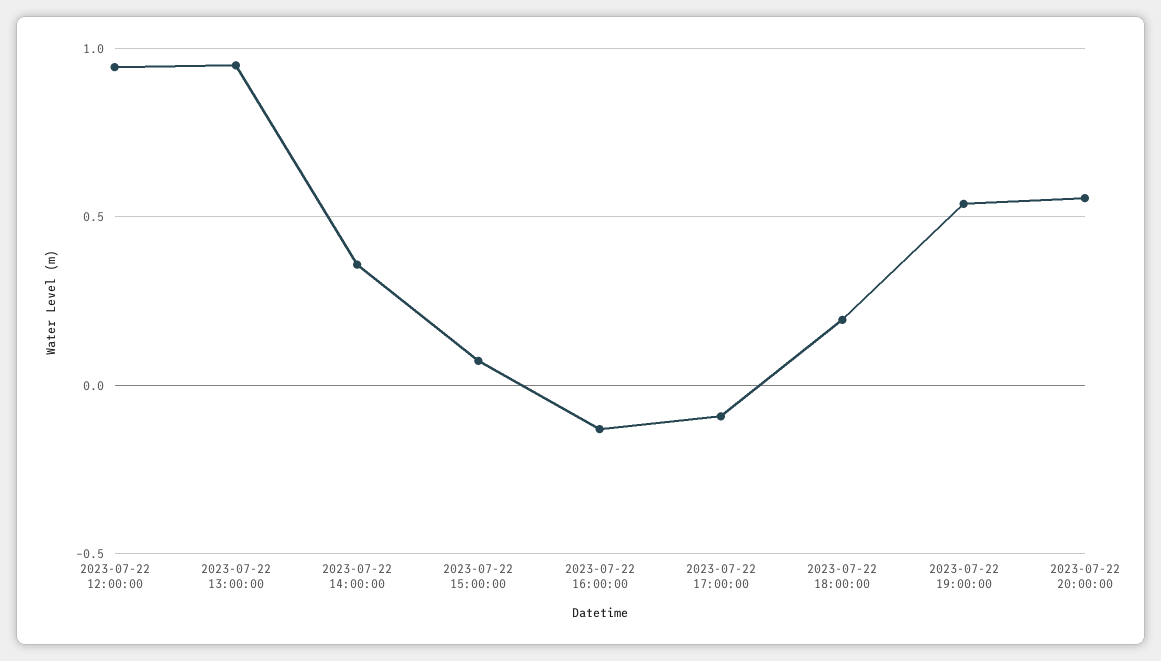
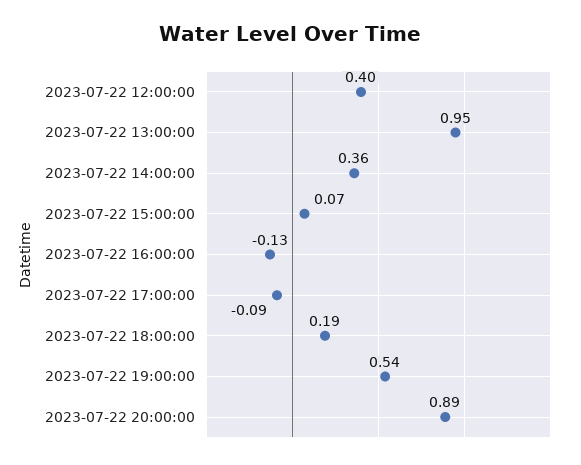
  {
-   "2023-07-22 12:00:00": 0.95,
+   "2023-07-22 12:00:00": 0.4,
    "2023-07-22 13:00:00": 0.95,
    "2023-07-22 14:00:00": 0.36,
    "2023-07-22 15:00:00": 0.07,
    "2023-07-22 16:00:00": -0.13,
    "2023-07-22 17:00:00": -0.09,
    "2023-07-22 18:00:00": 0.19,
    "2023-07-22 19:00:00": 0.54,
-   "2023-07-22 20:00:00": 0.55
+   "2023-07-22 20:00:00": 0.89
  }

